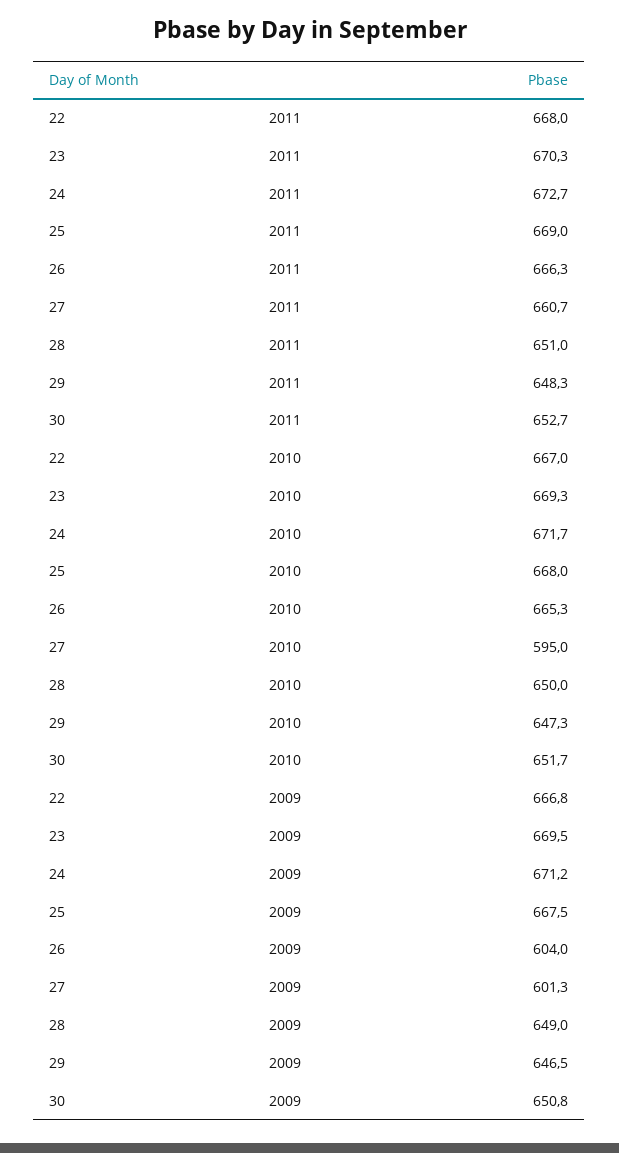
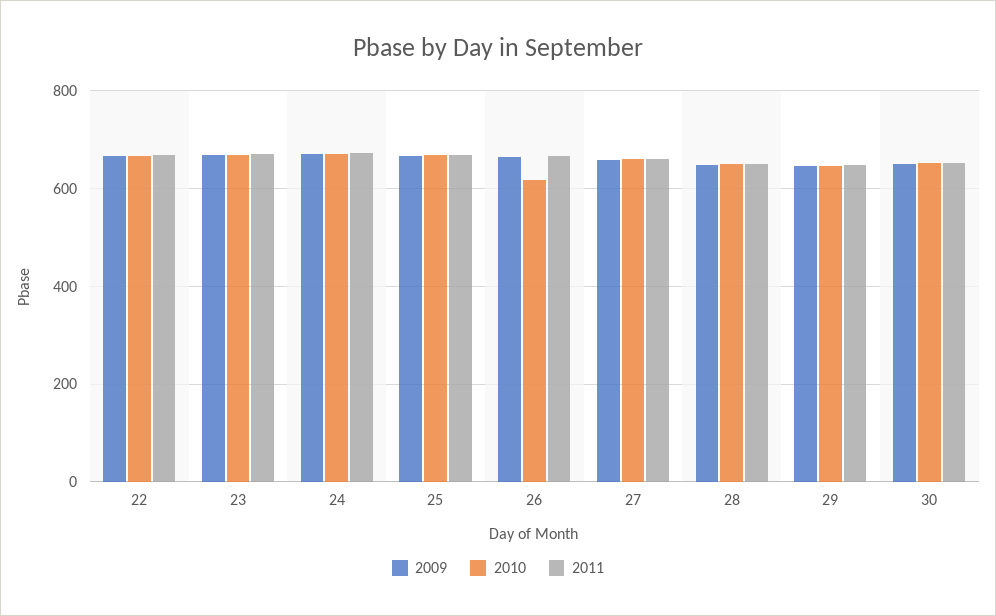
  {
    "2011": {
      "22": 668,
      "23": 670.3,
      "24": 672.7,
      "25": 669,
      "26": 666.3,
      "27": 660.7,
      "28": 651,
      "29": 648.3,
      "30": 652.7
    },
    "2010": {
      "22": 667,
      "23": 669.3,
      "24": 671.7,
      "25": 668,
-     "26": 665.3,
+     "26": 620,
-     "27": 595,
+     "27": 660,
      "28": 650,
      "29": 647.3,
      "30": 651.7
    },
    "2009": {
      "22": 666.8,
      "23": 669.5,
      "24": 671.2,
      "25": 667.5,
-     "26": 604,
+     "26": 660,
-     "27": 601.3,
+     "27": 660,
      "28": 649,
      "29": 646.5,
      "30": 650.8
    }
  }

